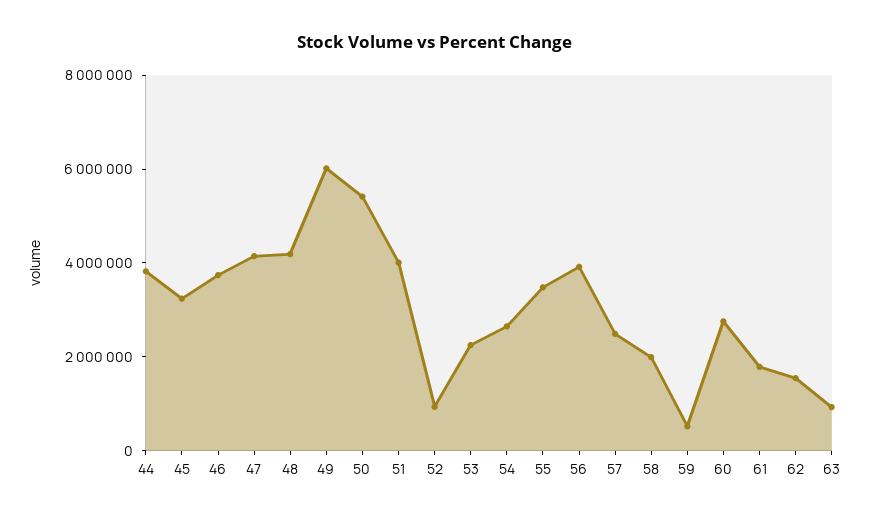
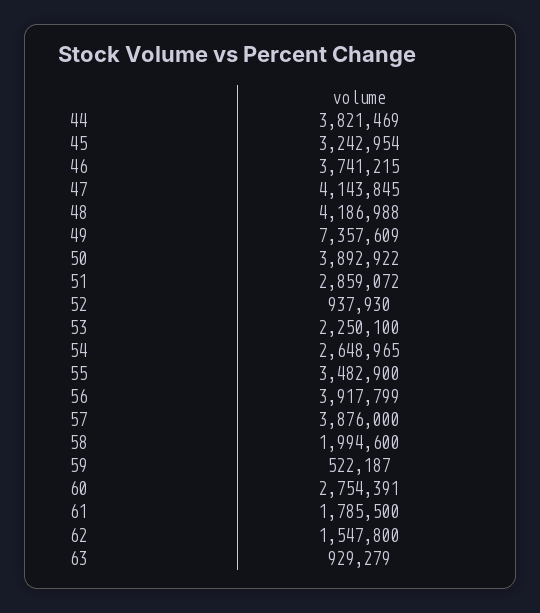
  {
    "44": 3821469,
    "45": 3242954,
    "46": 3741215,
    "47": 4143845,
    "48": 4186988,
-   "49": 6000000,
+   "49": 7357609,
-   "50": 5500000,
+   "50": 3892922,
-   "51": 4000000,
+   "51": 2859072,
    "52": 937930,
    "53": 2250100,
    "54": 2648965,
    "55": 3482900,
    "56": 3917799,
-   "57": 2500000,
+   "57": 3876000,
    "58": 1994600,
    "59": 522187,
    "60": 2754391,
    "61": 1785500,
    "62": 1547800,
    "63": 929279
  }

